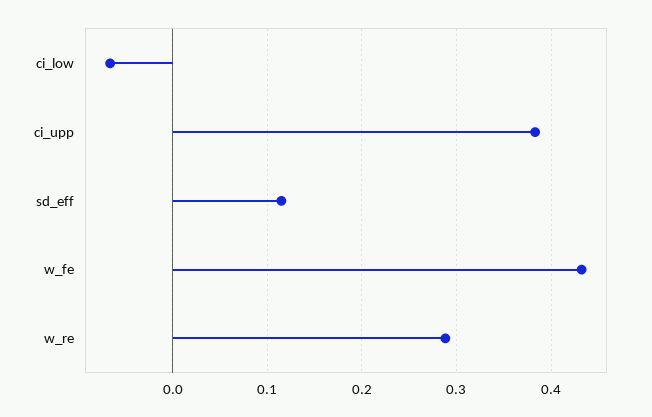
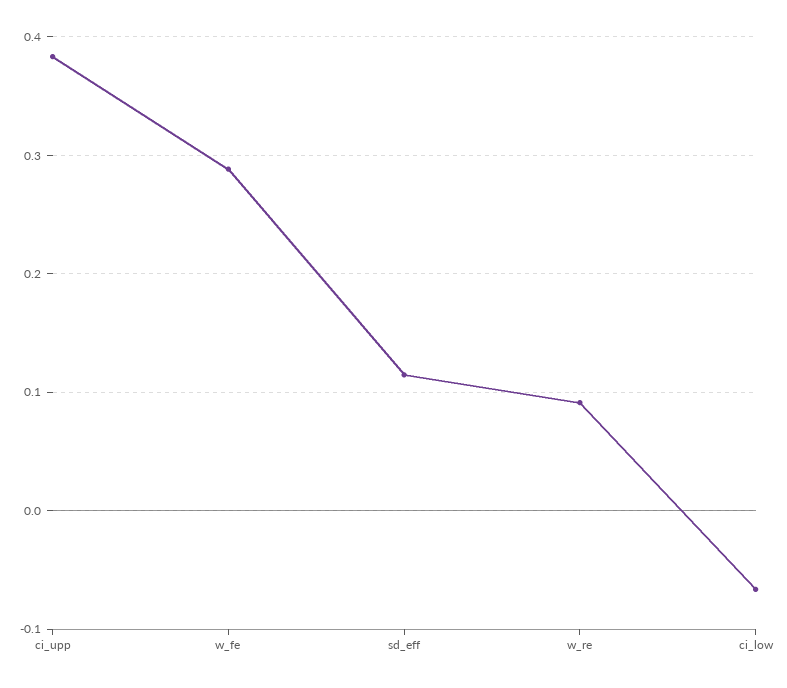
  {
    "ci_low": -0.07,
    "ci_upp": 0.38,
    "sd_eff": 0.11,
-   "w_fe": 0.43,
+   "w_fe": 0.29,
-   "w_re": 0.29
+   "w_re": 0.09
  }

